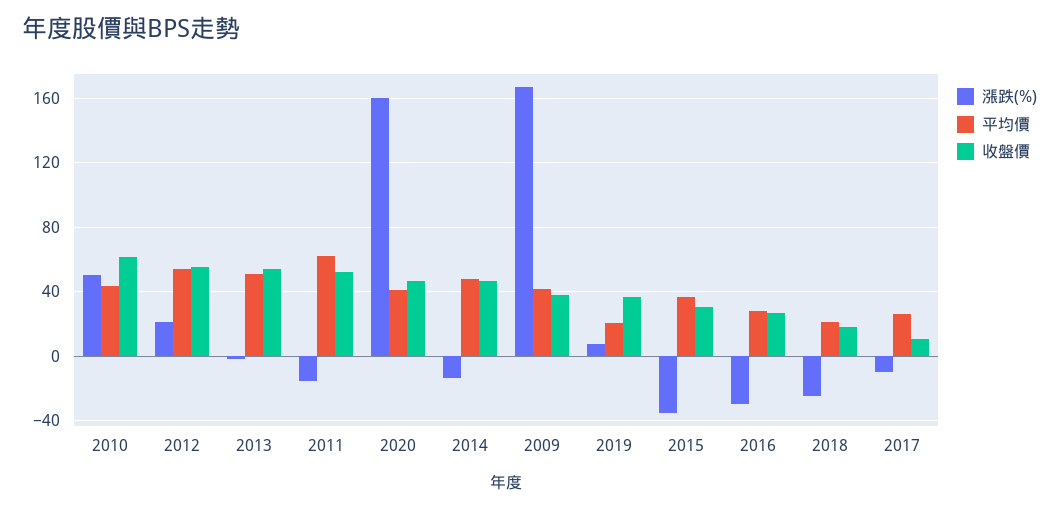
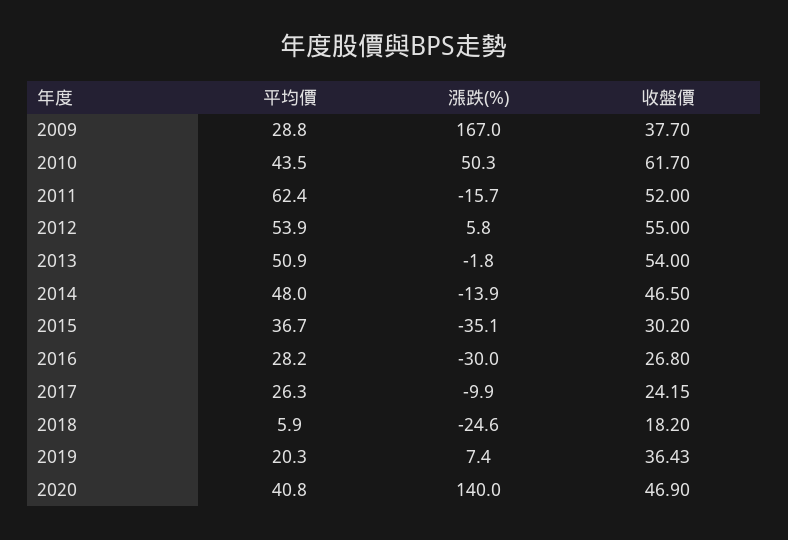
  {
    "漲跌(%)": {
      "2010": 50.3,
-     "2012": 20,
+     "2012": 5.8,
      "2013": -1.8,
      "2011": -15.7,
-     "2020": 160,
+     "2020": 140,
      "2014": -13.9,
      "2009": 167,
      "2019": 7.4,
      "2015": -35.1,
      "2016": -30,
      "2018": -24.6,
      "2017": -9.9
    },
    "平均價": {
      "2010": 43.5,
      "2012": 53.9,
      "2013": 50.9,
      "2011": 62.4,
      "2020": 40.8,
      "2014": 48,
-     "2009": 40,
+     "2009": 28.8,
      "2019": 20.3,
      "2015": 36.7,
      "2016": 28.2,
-     "2018": 20,
+     "2018": 5.9,
      "2017": 26.3
    },
    "收盤價": {
      "2010": 61.7,
      "2012": 55,
      "2013": 54,
      "2011": 52,
      "2020": 46.9,
      "2014": 46.5,
      "2009": 37.7,
      "2019": 36.43,
      "2015": 30.2,
      "2016": 26.8,
      "2018": 18.2,
-     "2017": 10
+     "2017": 24.15
    }
  }

